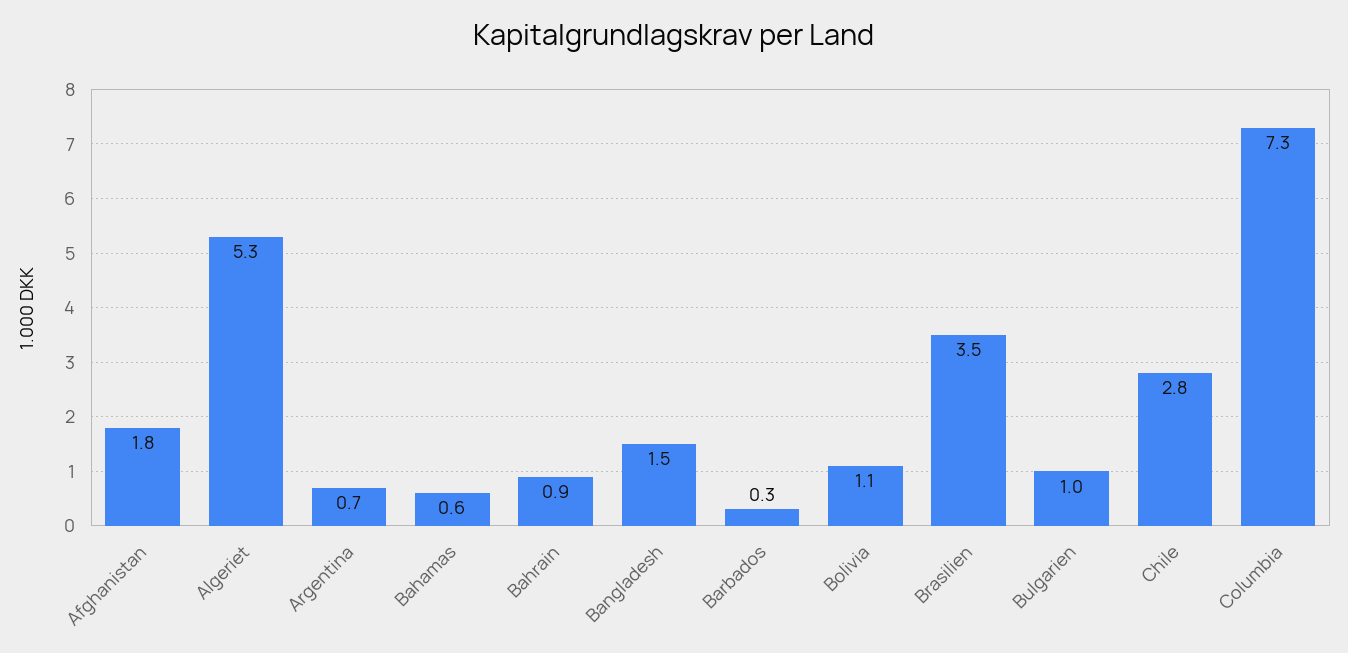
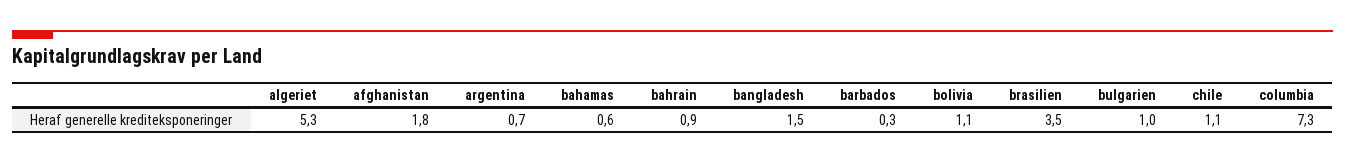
  {
    "Afghanistan": 1.8,
    "Algeriet": 5.3,
    "Argentina": 0.7,
    "Bahamas": 0.6,
    "Bahrain": 0.9,
    "Bangladesh": 1.5,
    "Barbados": 0.3,
    "Bolivia": 1.1,
    "Brasilien": 3.5,
    "Bulgarien": 1,
-   "Chile": 2.8,
+   "Chile": 1.1,
    "Columbia": 7.3
  }

